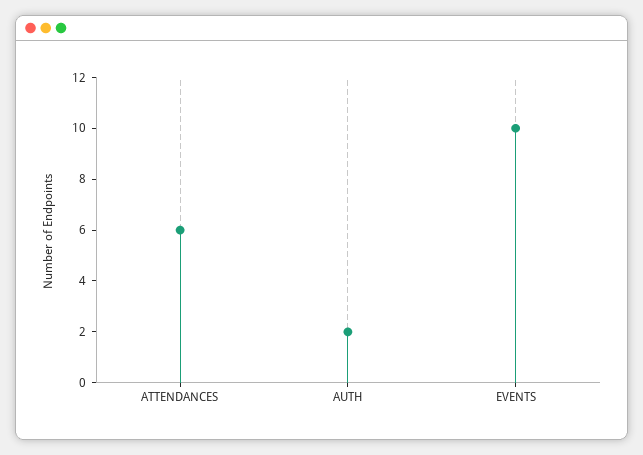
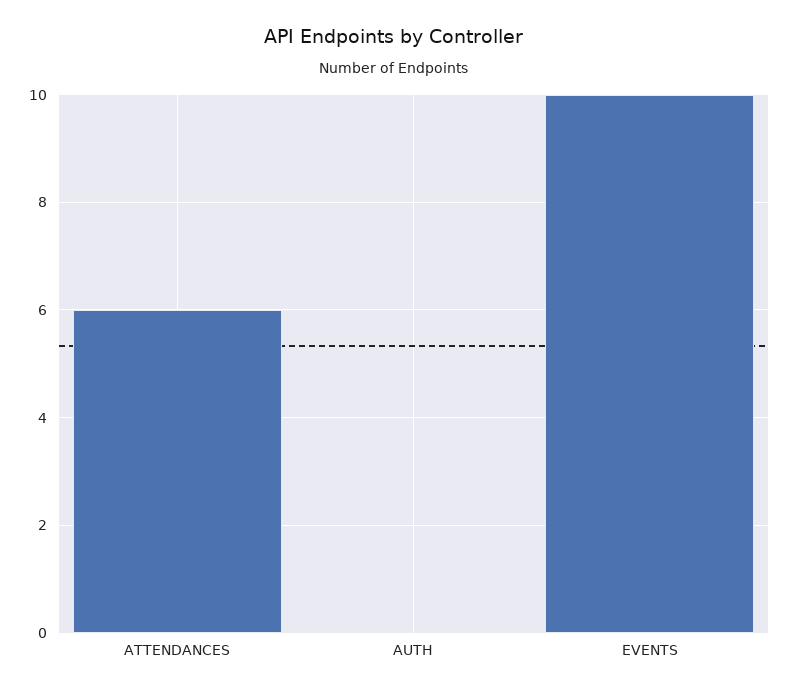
  {
    "ATTENDANCES": 6,
-   "AUTH": 2,
+   "AUTH": 0,
    "EVENTS": 10
  }

